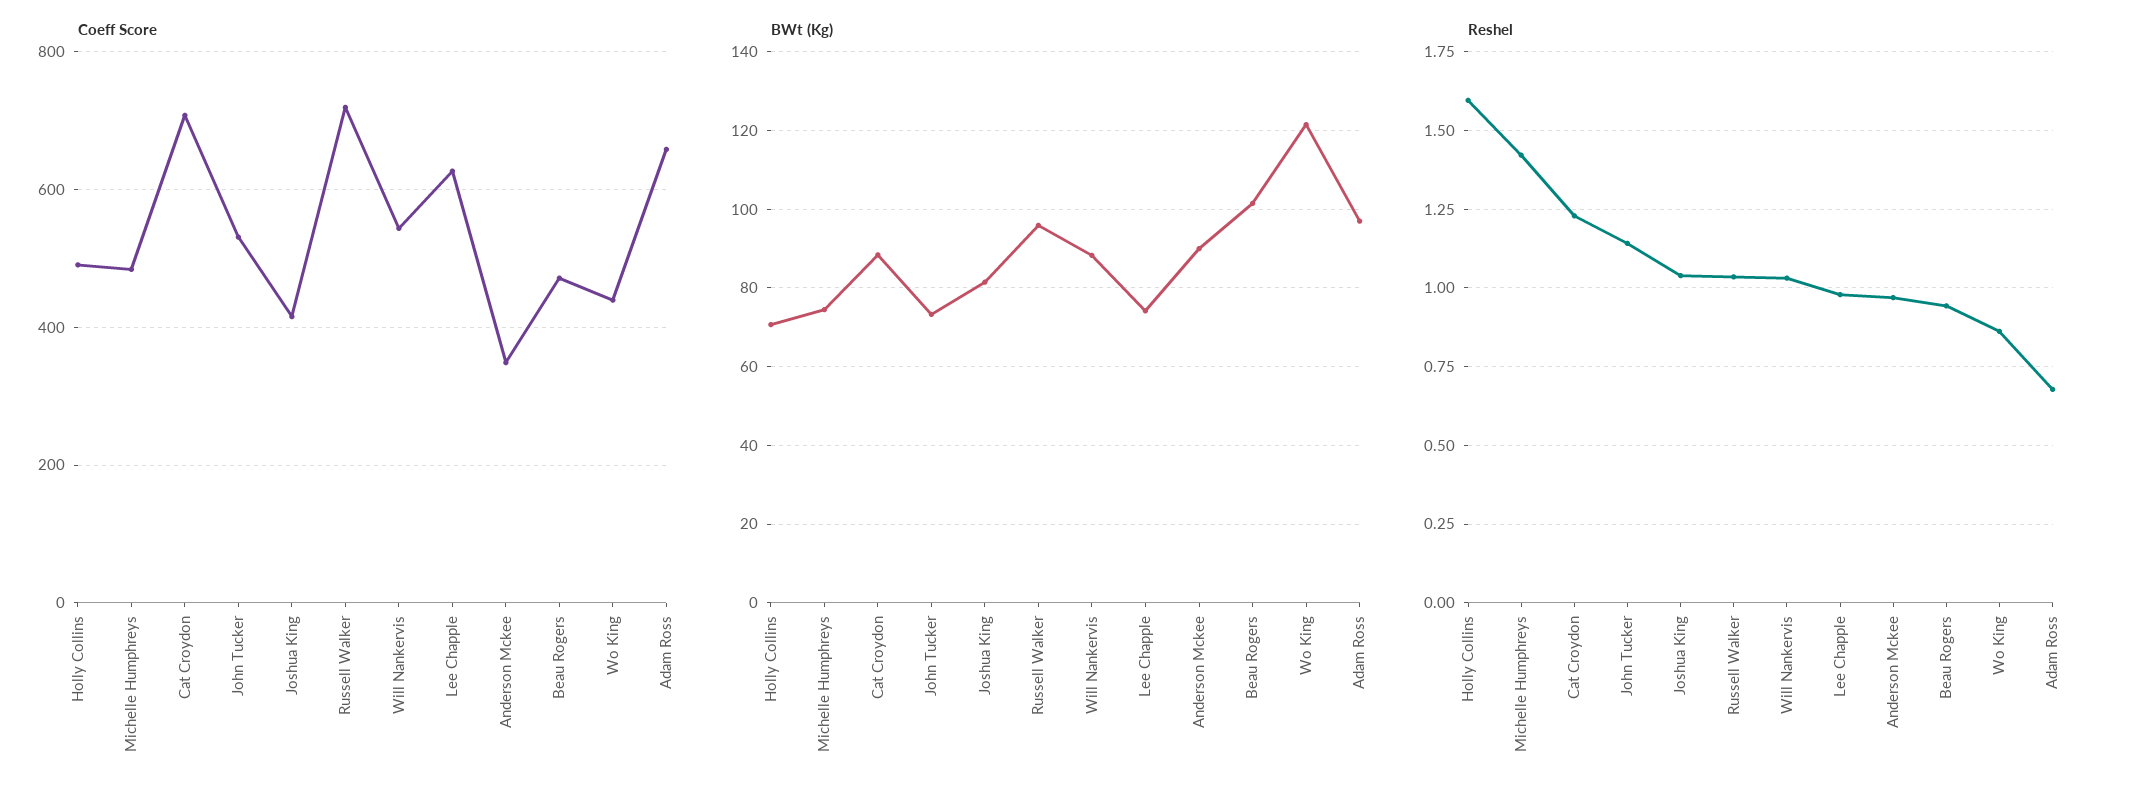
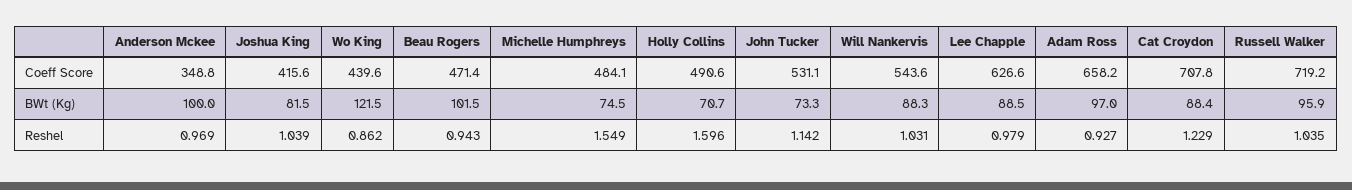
  {
    "Coeff Score": {
      "Holly Collins": 490.6,
      "Michelle Humphreys": 484.1,
      "Cat Croydon": 707.8,
      "John Tucker": 531.1,
      "Joshua King": 415.6,
      "Russell Walker": 719.2,
      "Will Nankervis": 543.6,
      "Lee Chapple": 626.6,
      "Anderson Mckee": 348.8,
      "Beau Rogers": 471.4,
      "Wo King": 439.6,
      "Adam Ross": 658.2
    },
    "BWt (Kg)": {
      "Holly Collins": 70.7,
      "Michelle Humphreys": 74.5,
      "Cat Croydon": 88.4,
      "John Tucker": 73.3,
      "Joshua King": 81.5,
      "Russell Walker": 95.9,
      "Will Nankervis": 88.3,
-     "Lee Chapple": 74,
+     "Lee Chapple": 88.5,
-     "Anderson Mckee": 90,
+     "Anderson Mckee": 100,
      "Beau Rogers": 101.5,
      "Wo King": 121.5,
      "Adam Ross": 97
    },
    "Reshel": {
      "Holly Collins": 1.596,
-     "Michelle Humphreys": 1.425,
+     "Michelle Humphreys": 1.549,
      "Cat Croydon": 1.229,
      "John Tucker": 1.142,
      "Joshua King": 1.039,
      "Russell Walker": 1.035,
      "Will Nankervis": 1.031,
      "Lee Chapple": 0.979,
      "Anderson Mckee": 0.969,
      "Beau Rogers": 0.943,
      "Wo King": 0.862,
-     "Adam Ross": 0.675
+     "Adam Ross": 0.927
    }
  }

